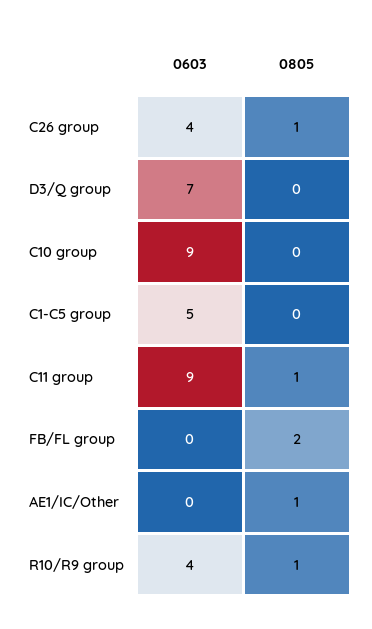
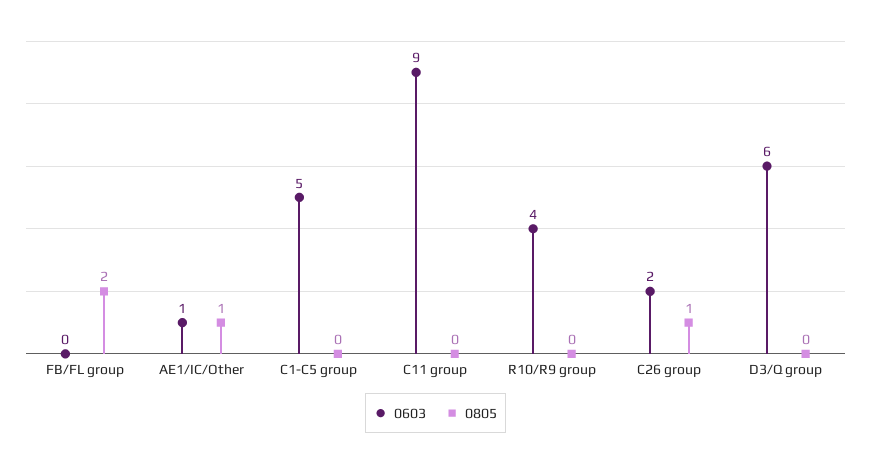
  {
    "0603": {
-     "C26 group": 4,
+     "C26 group": 2,
-     "D3/Q group": 7,
+     "D3/Q group": 6,
-     "C10 group": 9,
      "C1-C5 group": 5,
      "C11 group": 9,
      "FB/FL group": 0,
-     "AE1/IC/Other": 0,
+     "AE1/IC/Other": 1,
      "R10/R9 group": 4
    },
    "0805": {
      "C26 group": 1,
      "D3/Q group": 0,
-     "C10 group": 0,
      "C1-C5 group": 0,
-     "C11 group": 1,
+     "C11 group": 0,
      "FB/FL group": 2,
      "AE1/IC/Other": 1,
-     "R10/R9 group": 1
+     "R10/R9 group": 0
    }
  }

